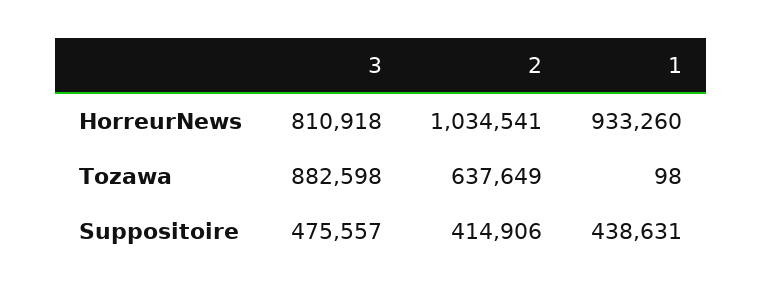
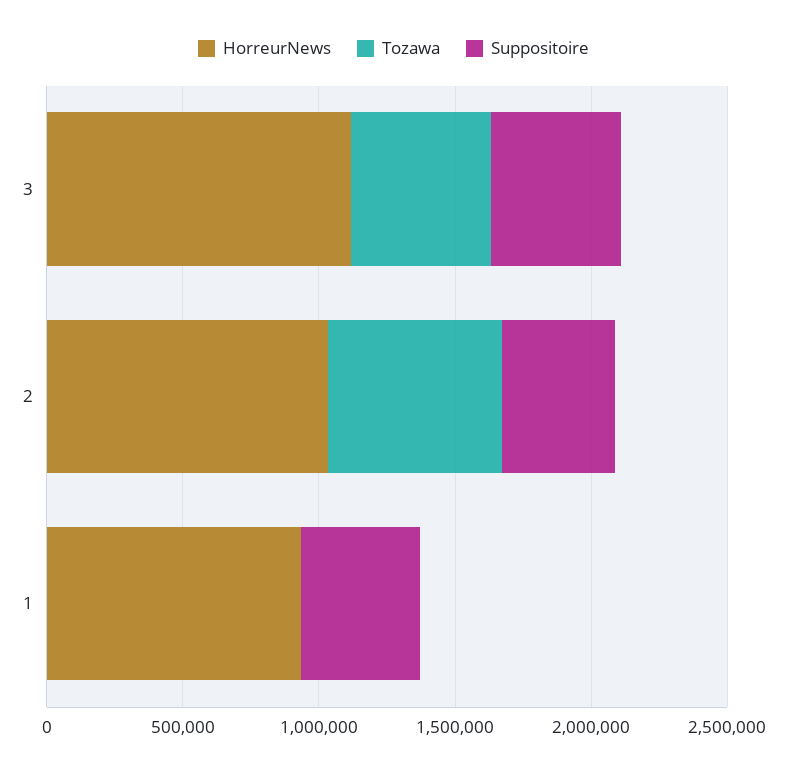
  {
    "HorreurNews": {
-     "3": 810918,
+     "3": 1100000,
      "2": 1034541,
      "1": 933260
    },
    "Tozawa": {
-     "3": 882598,
+     "3": 500000,
      "2": 637649,
      "1": 98
    },
    "Suppositoire": {
      "3": 475557,
      "2": 414906,
      "1": 438631
    }
  }

